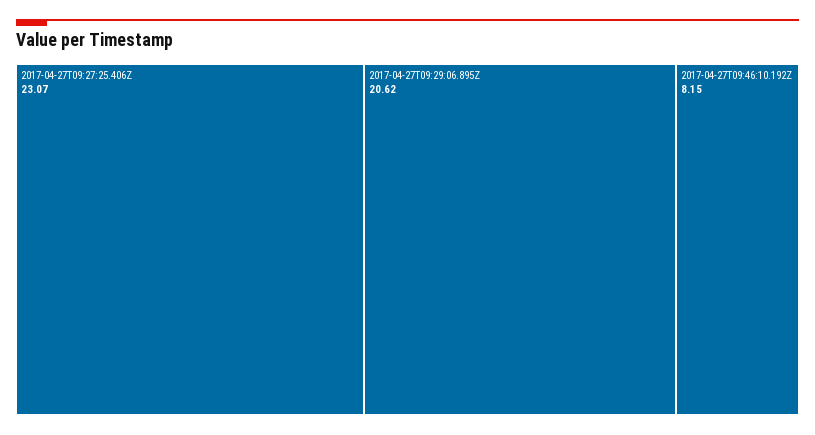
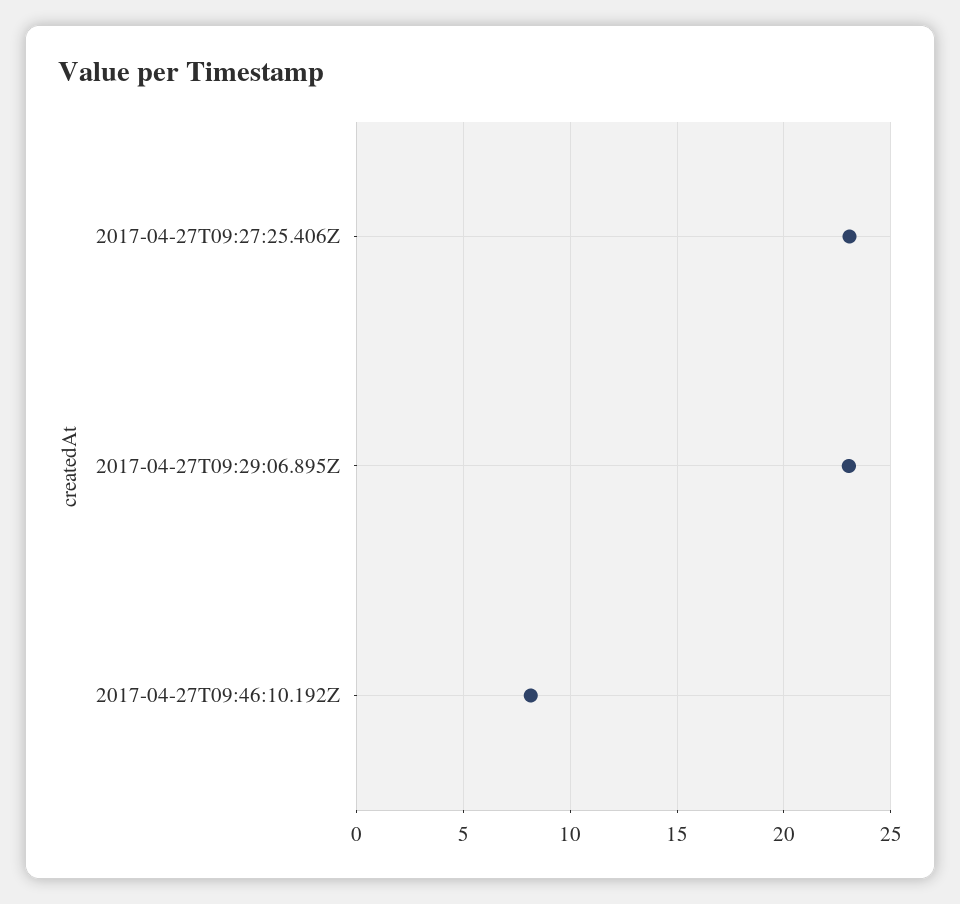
  {
    "2017-04-27T09:27:25.406Z": 23.07,
-   "2017-04-27T09:29:06.895Z": 20.62,
+   "2017-04-27T09:29:06.895Z": 23,
    "2017-04-27T09:46:10.192Z": 8.15
  }

